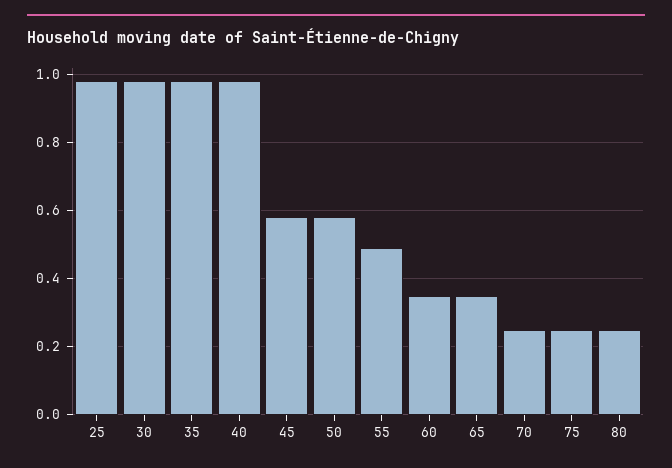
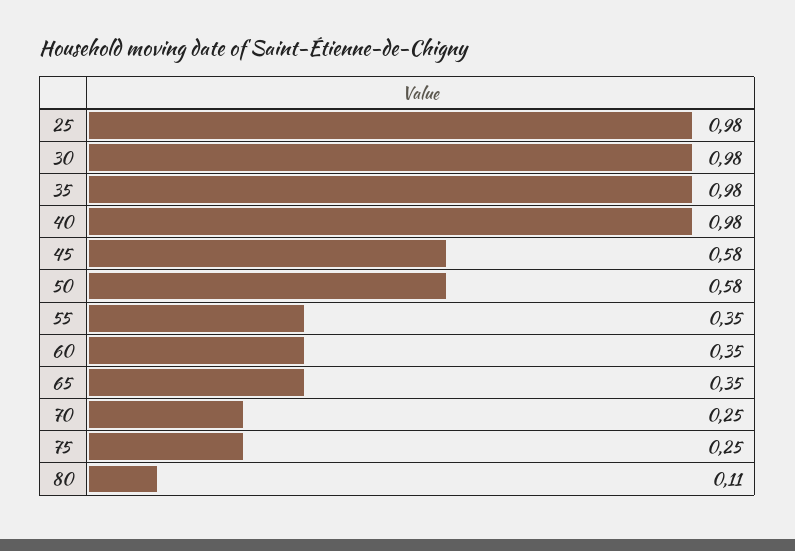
  {
    "25": 0.98,
    "30": 0.98,
    "35": 0.98,
    "40": 0.98,
    "45": 0.58,
    "50": 0.58,
-   "55": 0.5,
+   "55": 0.35,
    "60": 0.35,
    "65": 0.35,
    "70": 0.25,
    "75": 0.25,
-   "80": 0.25
+   "80": 0.11
  }

